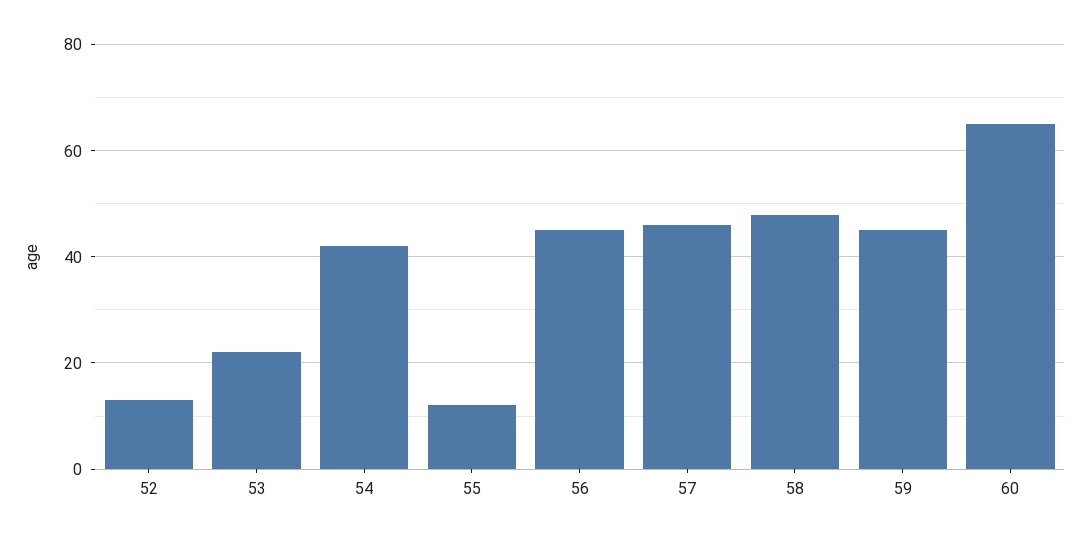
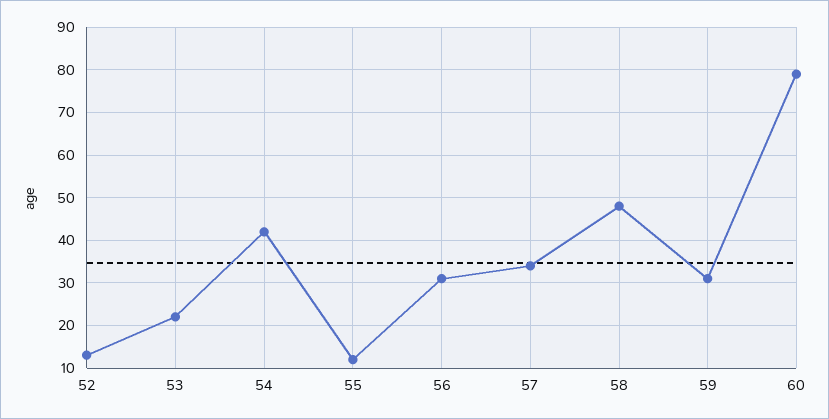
  {
    "52": 15,
    "53": 20,
    "54": 40,
    "55": 10,
-   "56": 45,
+   "56": 30,
-   "57": 45,
+   "57": 35,
    "58": 50,
-   "59": 45,
+   "59": 30,
-   "60": 65
+   "60": 80
  }

